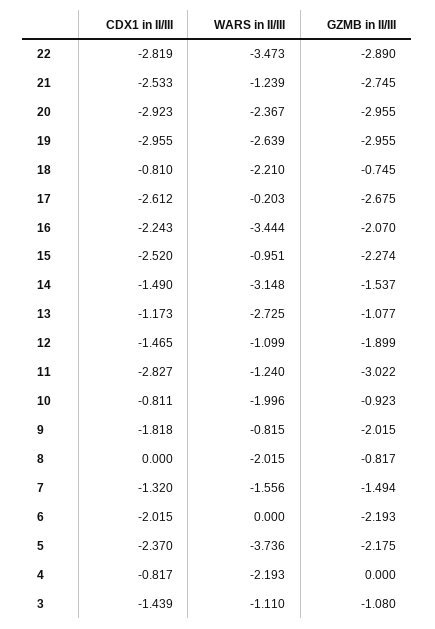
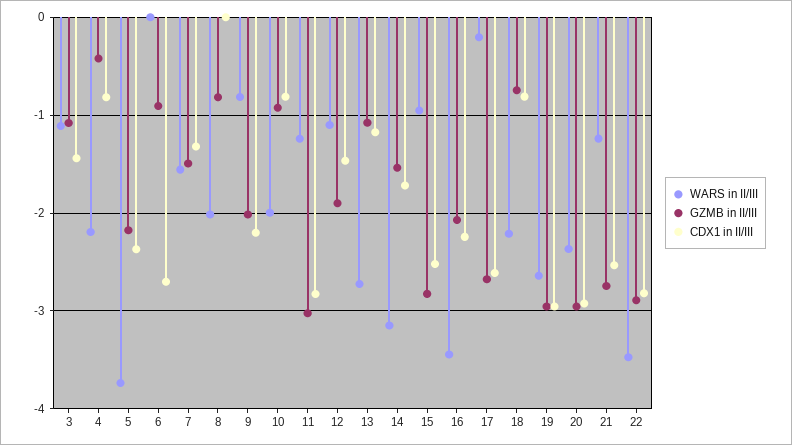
  {
    "CDX1 in II/III": {
      "22": -2.819,
      "21": -2.533,
      "20": -2.923,
      "19": -2.955,
      "18": -0.81,
      "17": -2.612,
      "16": -2.243,
      "15": -2.52,
-     "14": -1.49,
+     "14": -1.7,
      "13": -1.173,
      "12": -1.465,
      "11": -2.827,
      "10": -0.811,
-     "9": -1.818,
+     "9": -2.2,
      "8": 0,
      "7": -1.32,
-     "6": -2.015,
+     "6": -2.7,
      "5": -2.37,
      "4": -0.817,
      "3": -1.439
    },
    "WARS in II/III": {
      "22": -3.473,
      "21": -1.239,
      "20": -2.367,
      "19": -2.639,
      "18": -2.21,
      "17": -0.203,
      "16": -3.444,
      "15": -0.951,
      "14": -3.148,
      "13": -2.725,
      "12": -1.099,
      "11": -1.24,
      "10": -1.996,
      "9": -0.815,
      "8": -2.015,
      "7": -1.556,
      "6": 0,
      "5": -3.736,
      "4": -2.193,
      "3": -1.11
    },
    "GZMB in II/III": {
      "22": -2.89,
      "21": -2.745,
      "20": -2.955,
      "19": -2.955,
      "18": -0.745,
      "17": -2.675,
      "16": -2.07,
-     "15": -2.274,
+     "15": -2.8,
      "14": -1.537,
      "13": -1.077,
      "12": -1.899,
      "11": -3.022,
      "10": -0.923,
      "9": -2.015,
      "8": -0.817,
      "7": -1.494,
-     "6": -2.193,
+     "6": -0.9,
      "5": -2.175,
-     "4": 0,
+     "4": -0.4,
      "3": -1.08
    }
  }

